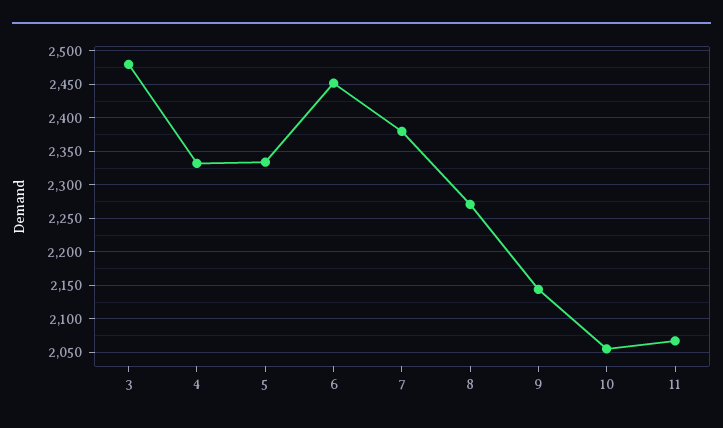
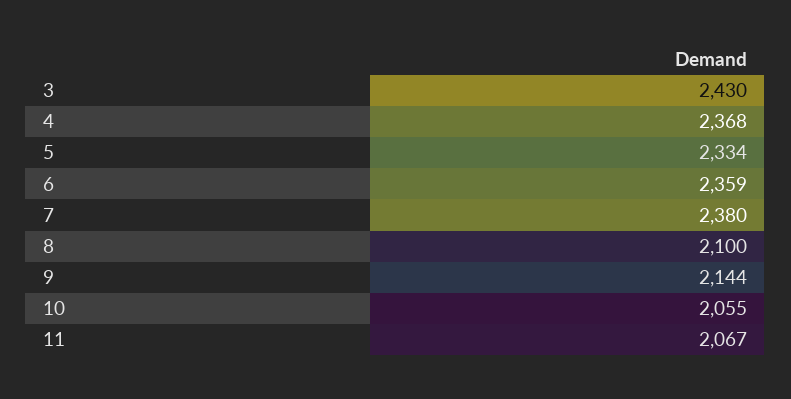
  {
-   "3": 2480,
+   "3": 2430,
-   "4": 2330,
+   "4": 2368,
    "5": 2334,
-   "6": 2450,
+   "6": 2359,
    "7": 2380,
-   "8": 2270,
+   "8": 2100,
    "9": 2144,
    "10": 2055,
    "11": 2067
  }

